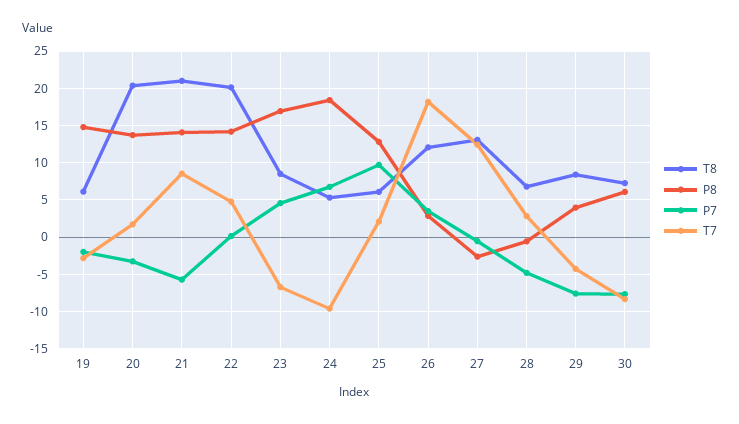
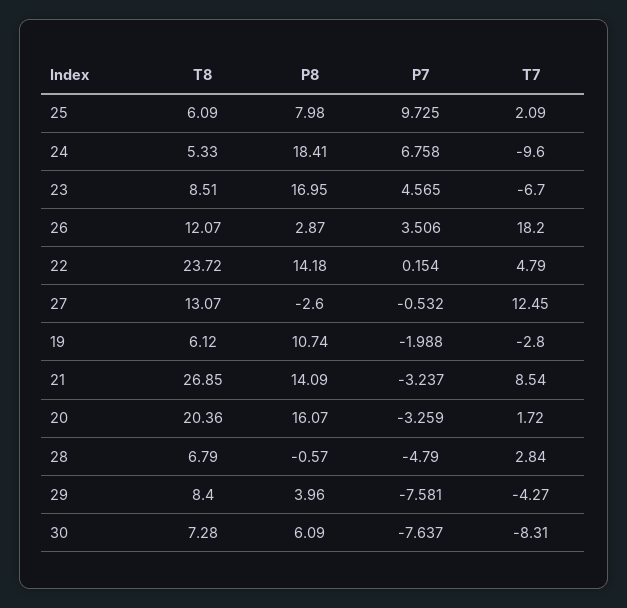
  {
    "T8": {
      "19": 6.12,
      "20": 20.36,
-     "21": 21,
+     "21": 26.85,
-     "22": 20,
+     "22": 23.72,
      "23": 8.51,
      "24": 5.33,
      "25": 6.09,
      "26": 12.07,
      "27": 13.07,
      "28": 6.79,
      "29": 8.4,
      "30": 7.28
    },
    "P8": {
-     "19": 15,
+     "19": 10.74,
-     "20": 14,
+     "20": 16.07,
      "21": 14.09,
      "22": 14.18,
      "23": 16.95,
      "24": 18.41,
-     "25": 13,
+     "25": 7.98,
      "26": 2.87,
      "27": -2.6,
      "28": -0.57,
      "29": 3.96,
      "30": 6.09
    },
    "P7": {
      "19": -1.988,
      "20": -3.259,
-     "21": -6,
+     "21": -3.237,
      "22": 0.154,
      "23": 4.565,
      "24": 6.758,
      "25": 9.725,
      "26": 3.506,
      "27": -0.532,
      "28": -4.79,
      "29": -7.581,
      "30": -7.637
    },
    "T7": {
      "19": -2.8,
      "20": 1.72,
      "21": 8.54,
      "22": 4.79,
      "23": -6.7,
      "24": -9.6,
      "25": 2.09,
      "26": 18.2,
      "27": 12.45,
      "28": 2.84,
      "29": -4.27,
      "30": -8.31
    }
  }

